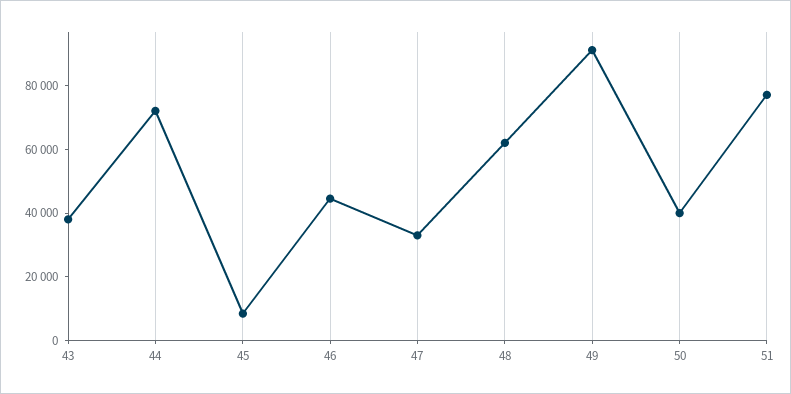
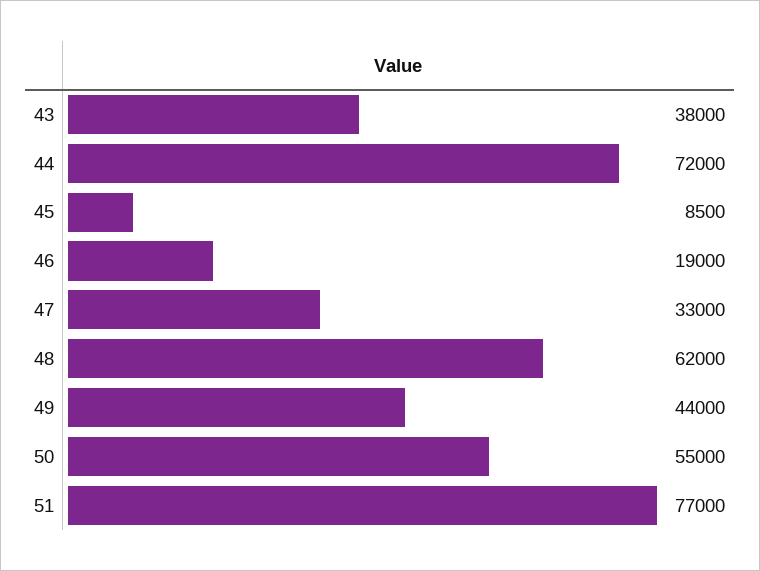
  {
    "43": 38000,
    "44": 72000,
    "45": 8500,
-   "46": 45000,
+   "46": 19000,
    "47": 33000,
    "48": 62000,
-   "49": 90000,
+   "49": 44000,
-   "50": 40000,
+   "50": 55000,
    "51": 77000
  }

